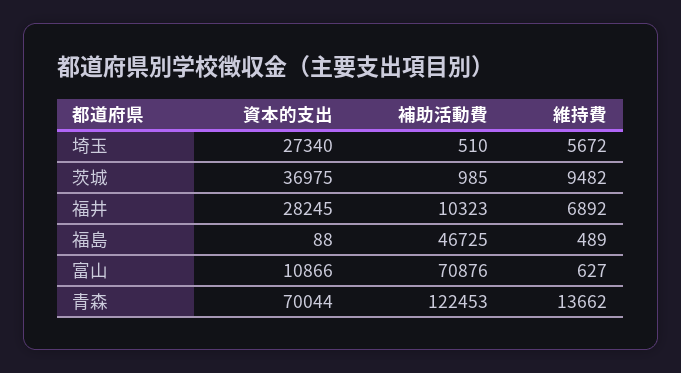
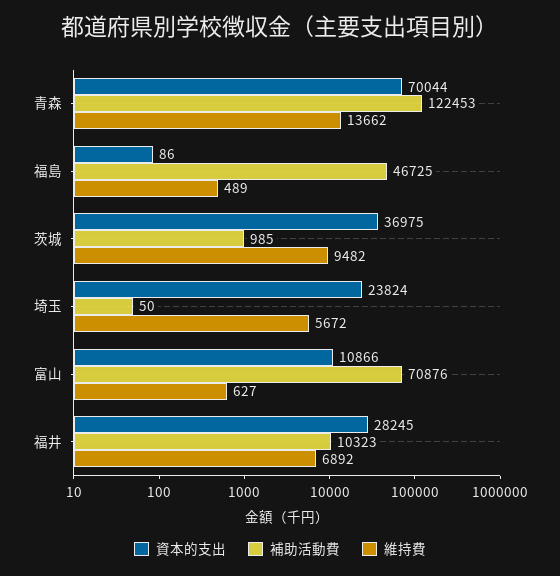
  {
    "資本的支出": {
-     "埼玉": 27340,
+     "埼玉": 23824,
      "茨城": 36975,
      "福井": 28245,
-     "福島": 88,
+     "福島": 86,
      "富山": 10866,
      "青森": 70044
    },
    "補助活動費": {
-     "埼玉": 510,
+     "埼玉": 50,
      "茨城": 985,
      "福井": 10323,
      "福島": 46725,
      "富山": 70876,
      "青森": 122453
    },
    "維持費": {
      "埼玉": 5672,
      "茨城": 9482,
      "福井": 6892,
      "福島": 489,
      "富山": 627,
      "青森": 13662
    }
  }

